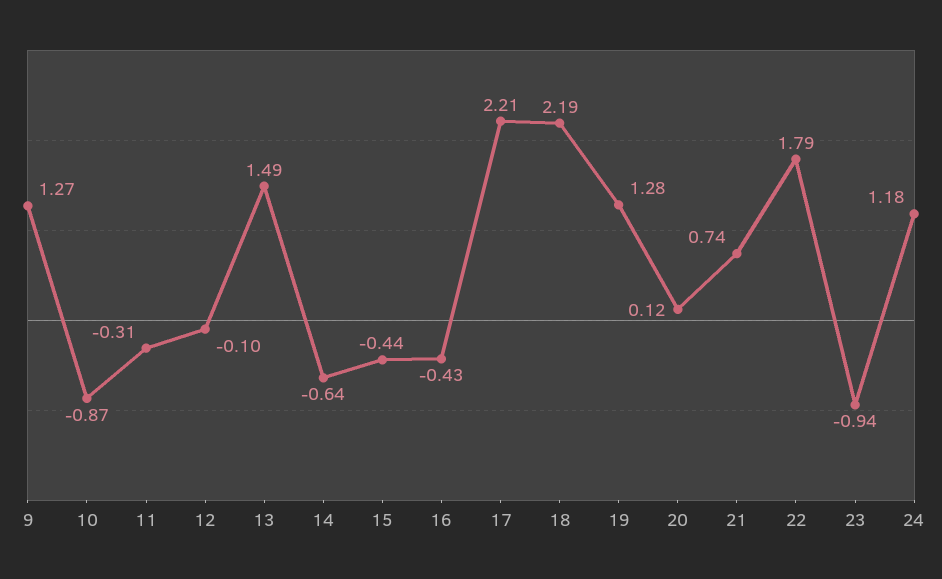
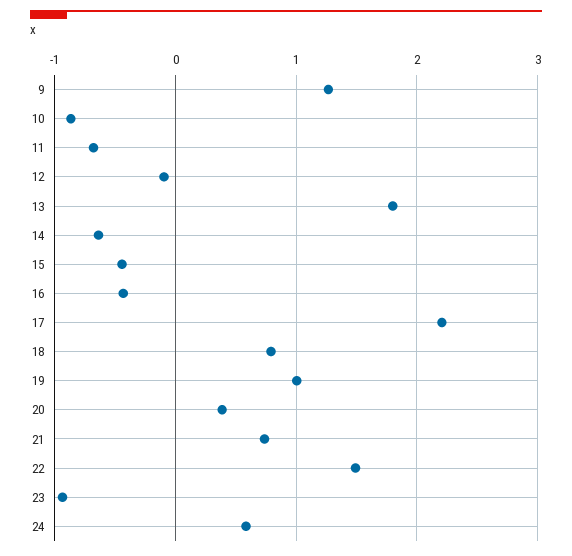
  {
    "9": 1.27,
    "10": -0.87,
-   "11": -0.31,
+   "11": -0.7,
    "12": -0.1,
-   "13": 1.49,
+   "13": 1.8,
    "14": -0.64,
    "15": -0.44,
    "16": -0.43,
    "17": 2.21,
-   "18": 2.19,
+   "18": 0.8,
-   "19": 1.28,
+   "19": 1,
-   "20": 0.12,
+   "20": 0.4,
    "21": 0.74,
-   "22": 1.79,
+   "22": 1.5,
    "23": -0.94,
-   "24": 1.18
+   "24": 0.6
  }

